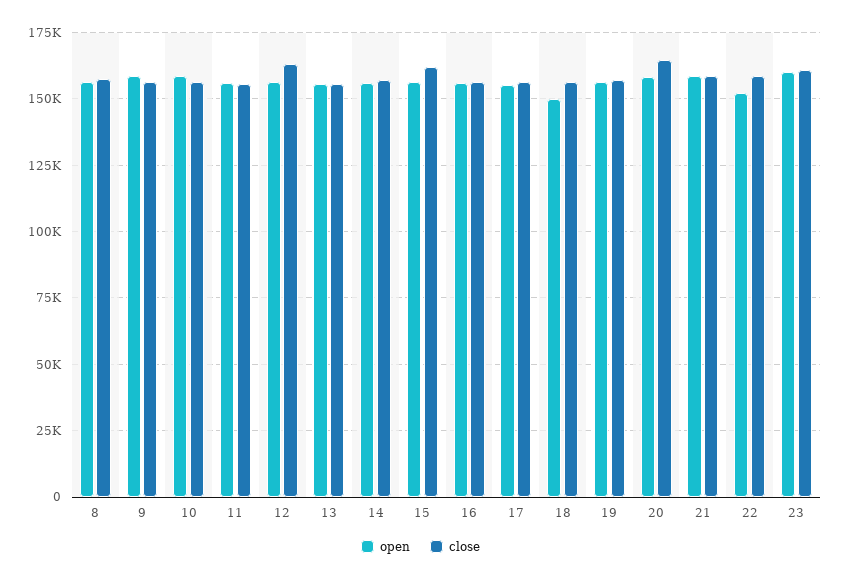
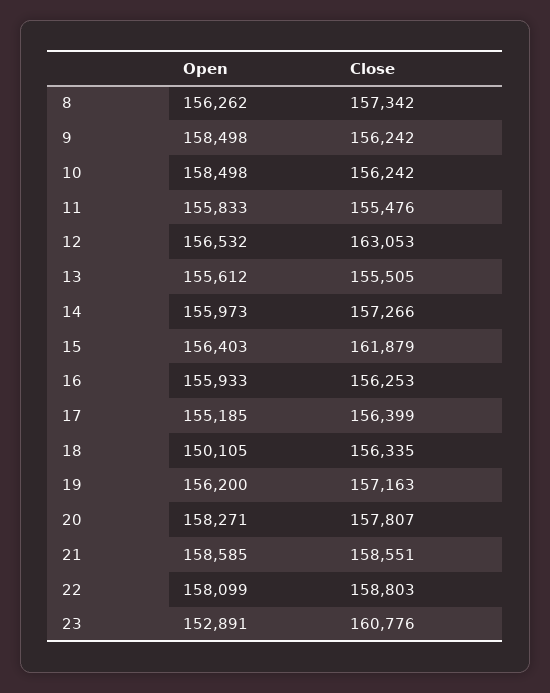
  {
    "open": {
      "8": 156262,
      "9": 158498,
      "10": 158498,
      "11": 155833,
      "12": 156532,
      "13": 155612,
      "14": 155973,
      "15": 156403,
      "16": 155933,
      "17": 155185,
      "18": 150105,
      "19": 156200,
      "20": 158271,
      "21": 158585,
-     "22": 152500,
+     "22": 158099,
-     "23": 160000
+     "23": 152891
    },
    "close": {
      "8": 157342,
      "9": 156242,
      "10": 156242,
      "11": 155476,
      "12": 163053,
      "13": 155505,
      "14": 157266,
      "15": 161879,
      "16": 156253,
      "17": 156399,
      "18": 156335,
      "19": 157163,
-     "20": 165000,
+     "20": 157807,
      "21": 158551,
      "22": 158803,
      "23": 160776
    }
  }

